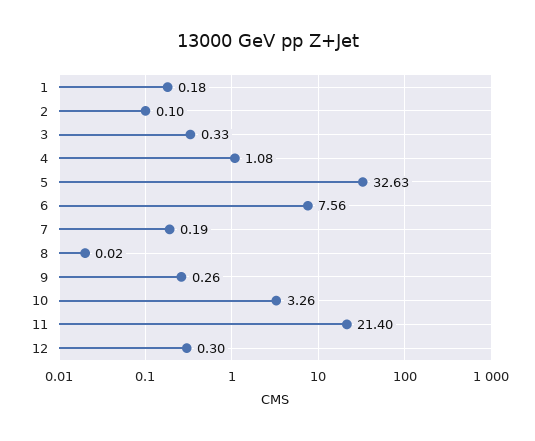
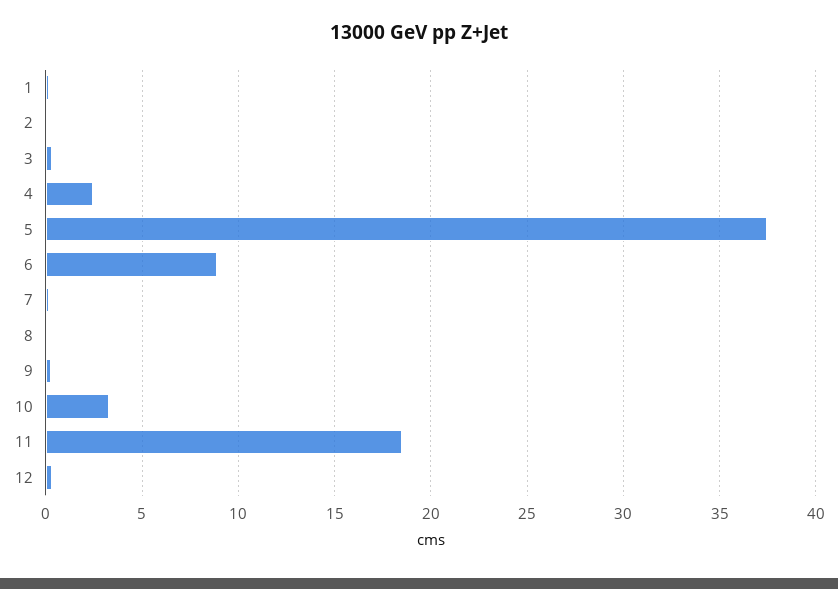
  {
    "1": 0.18,
    "2": 0.1,
    "3": 0.33,
-   "4": 1.08,
+   "4": 2.5,
-   "5": 32.63,
+   "5": 37.5,
-   "6": 7.56,
+   "6": 9,
    "7": 0.19,
    "8": 0.02,
    "9": 0.26,
    "10": 3.26,
-   "11": 21.4,
+   "11": 18.5,
    "12": 0.3
  }

